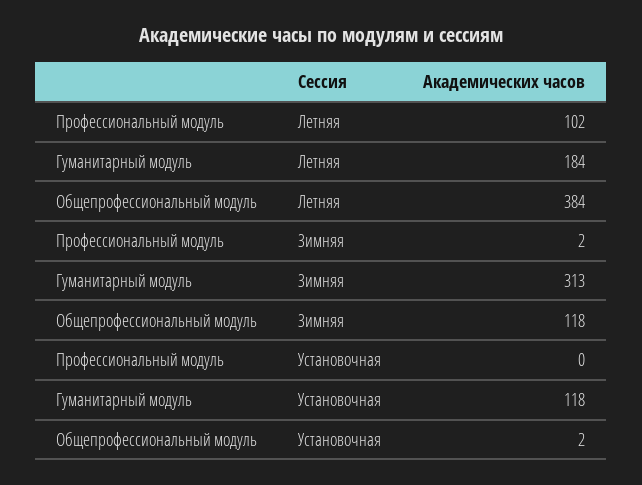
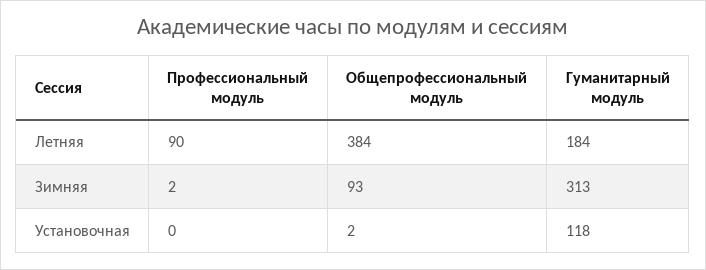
  {
    "Профессиональный модуль": {
-     "Летняя": 102,
+     "Летняя": 90,
      "Зимняя": 2,
      "Установочная": 0
    },
    "Гуманитарный модуль": {
      "Летняя": 184,
      "Зимняя": 313,
      "Установочная": 118
    },
    "Общепрофессиональный модуль": {
      "Летняя": 384,
-     "Зимняя": 118,
+     "Зимняя": 93,
      "Установочная": 2
    }
  }

